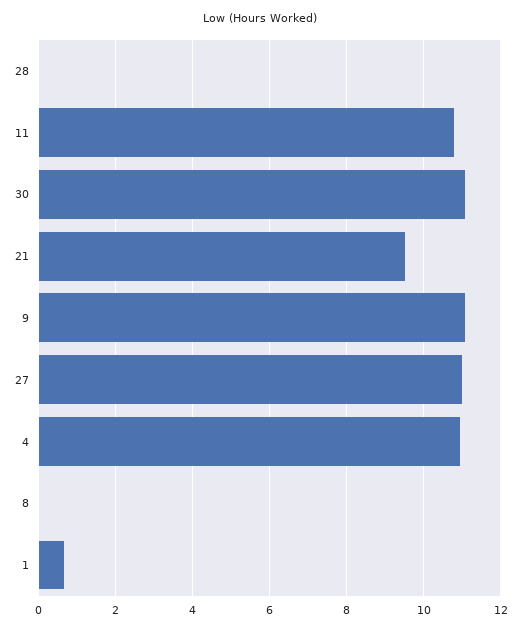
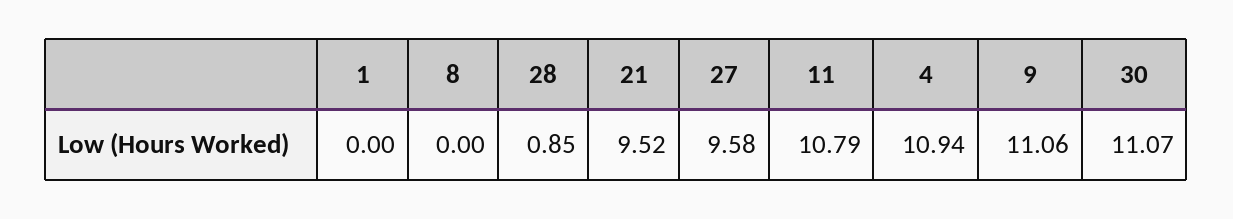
  {
-   "28": 0,
+   "28": 0.85,
    "11": 10.79,
    "30": 11.07,
    "21": 9.52,
    "9": 11.06,
-   "27": 11,
+   "27": 9.58,
    "4": 10.94,
    "8": 0,
-   "1": 0.6
+   "1": 0
  }

